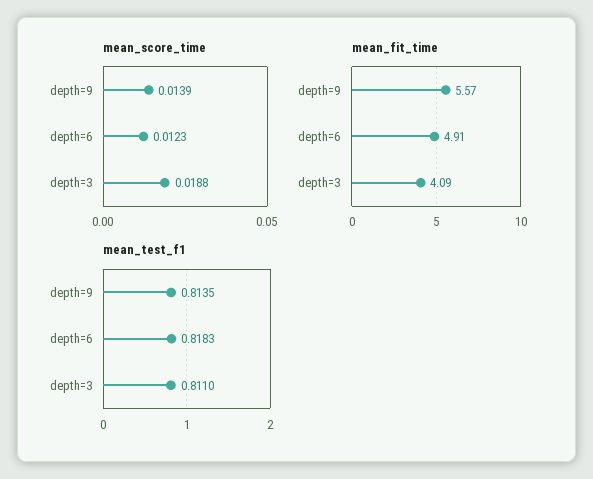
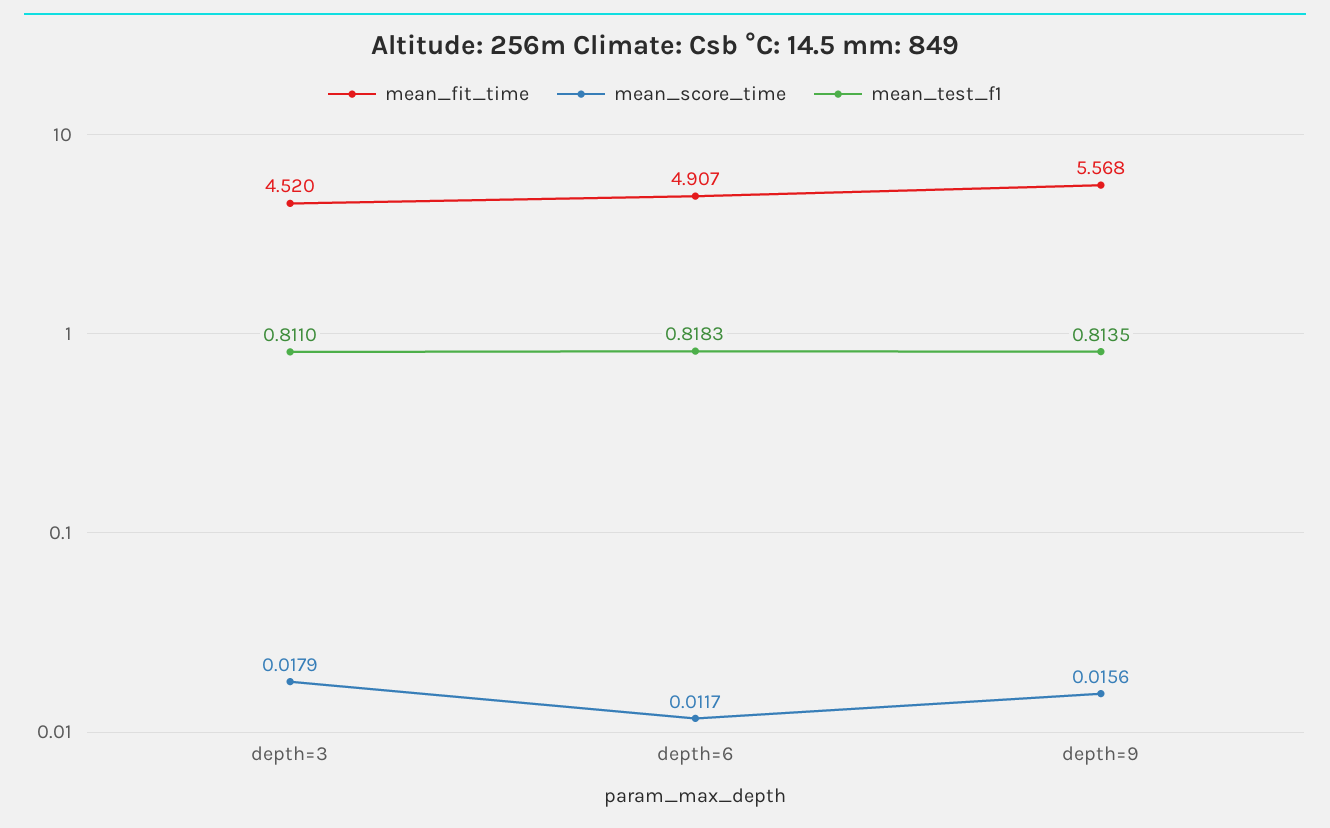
  {
    "mean_score_time": {
-     "depth=9": 0.0139,
+     "depth=9": 0.0156,
-     "depth=6": 0.0123,
+     "depth=6": 0.0117,
-     "depth=3": 0.0188
+     "depth=3": 0.0179
    },
    "mean_fit_time": {
      "depth=9": 5.568,
      "depth=6": 4.907,
-     "depth=3": 4.09
+     "depth=3": 4.52
    },
    "mean_test_f1": {
      "depth=9": 0.8135,
      "depth=6": 0.8183,
      "depth=3": 0.811
    }
  }

